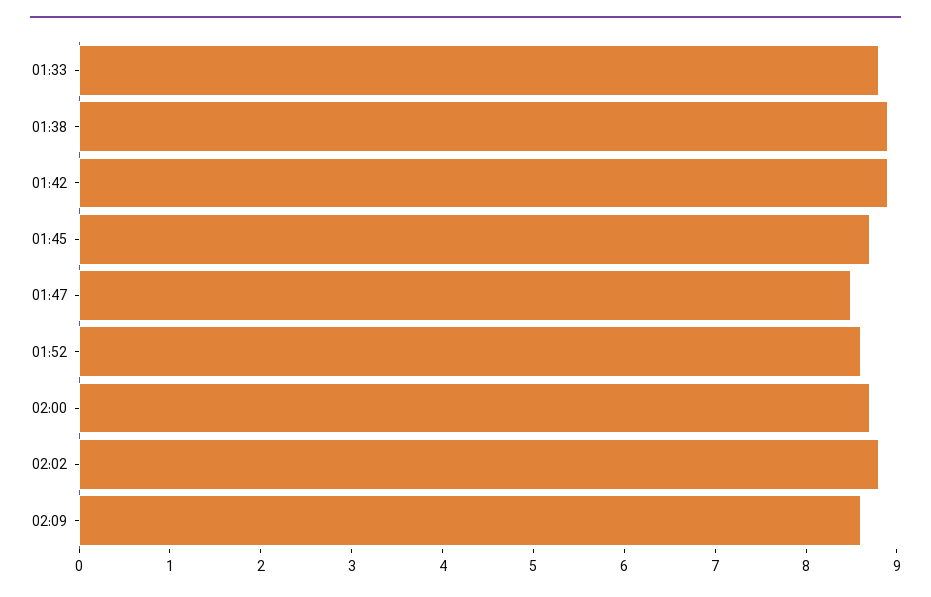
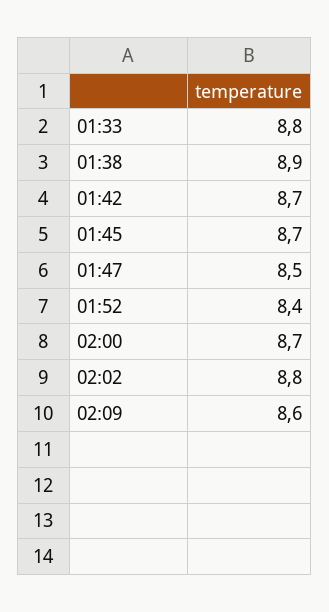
  {
    "01:33": 8.8,
    "01:38": 8.9,
-   "01:42": 8.9,
+   "01:42": 8.7,
    "01:45": 8.7,
    "01:47": 8.5,
-   "01:52": 8.6,
+   "01:52": 8.4,
    "02:00": 8.7,
    "02:02": 8.8,
    "02:09": 8.6
  }

